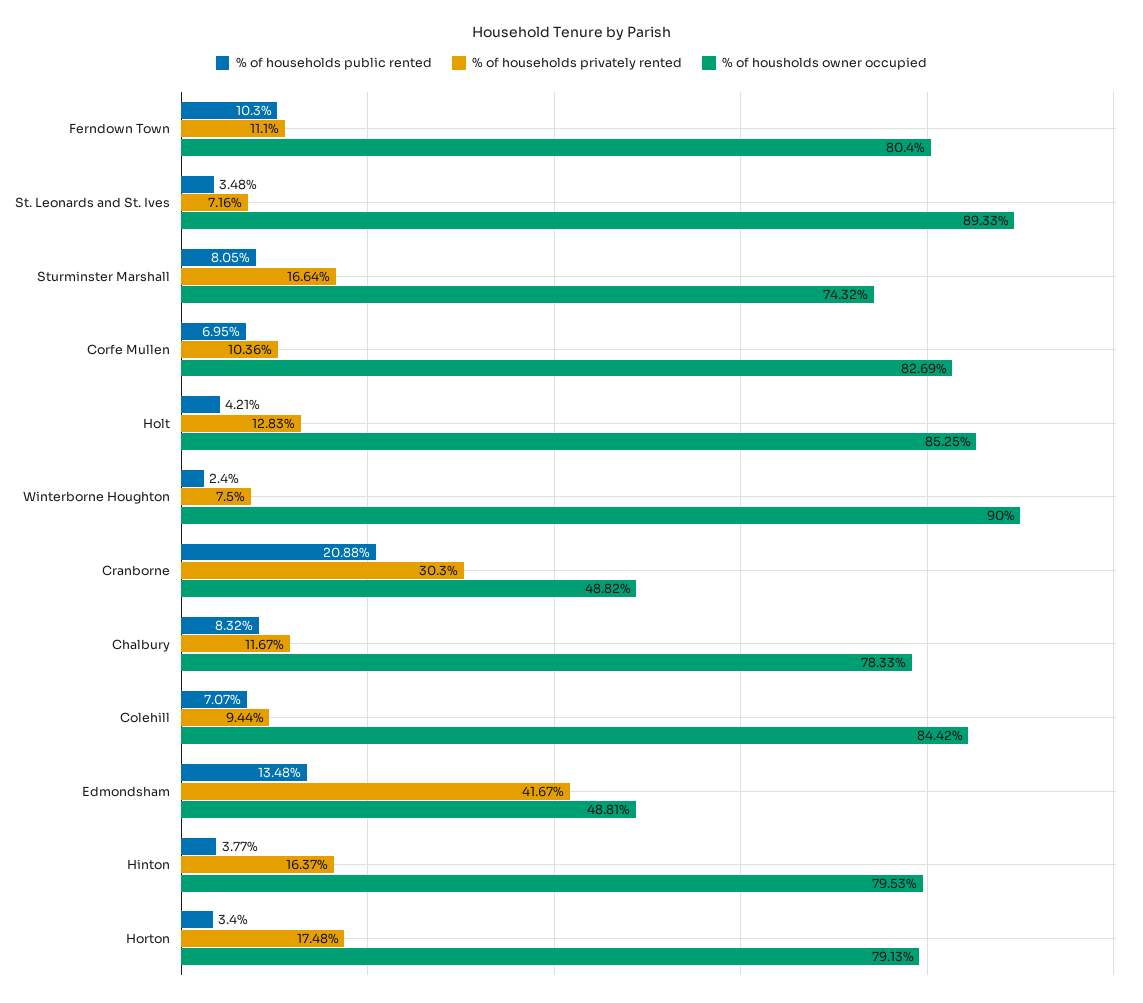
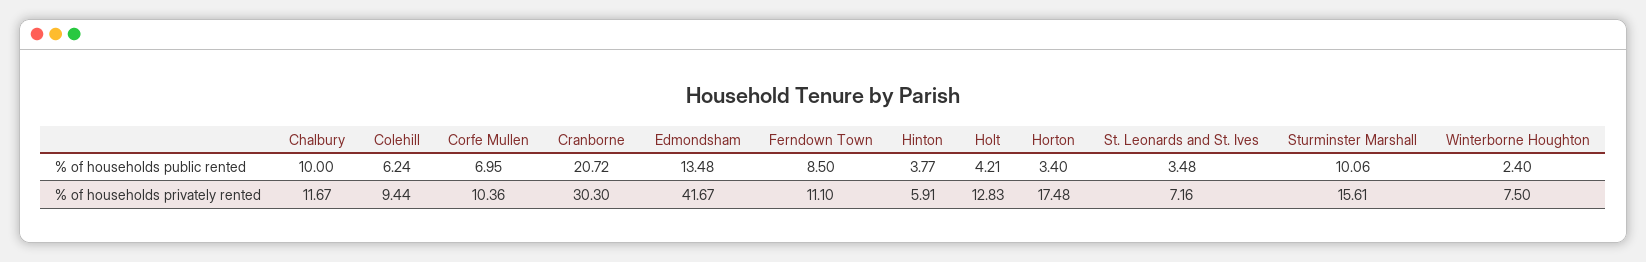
  {
    "% of households public rented": {
-     "Ferndown Town": 10.3,
+     "Ferndown Town": 8.5,
      "St. Leonards and St. Ives": 3.48,
-     "Sturminster Marshall": 8.05,
+     "Sturminster Marshall": 10.06,
      "Corfe Mullen": 6.95,
      "Holt": 4.21,
      "Winterborne Houghton": 2.4,
-     "Cranborne": 20.88,
+     "Cranborne": 20.72,
-     "Chalbury": 8.32,
+     "Chalbury": 10,
-     "Colehill": 7.07,
+     "Colehill": 6.24,
      "Edmondsham": 13.48,
      "Hinton": 3.77,
      "Horton": 3.4
    },
    "% of households privately rented": {
      "Ferndown Town": 11.1,
      "St. Leonards and St. Ives": 7.16,
-     "Sturminster Marshall": 16.64,
+     "Sturminster Marshall": 15.61,
      "Corfe Mullen": 10.36,
      "Holt": 12.83,
      "Winterborne Houghton": 7.5,
      "Cranborne": 30.3,
      "Chalbury": 11.67,
      "Colehill": 9.44,
      "Edmondsham": 41.67,
-     "Hinton": 16.37,
+     "Hinton": 5.91,
      "Horton": 17.48
-   },
+   }
-   "% of housholds owner occupied": {
-     "Ferndown Town": 80.4,
-     "St. Leonards and St. Ives": 89.33,
-     "Sturminster Marshall": 74.32,
-     "Corfe Mullen": 82.69,
-     "Holt": 85.25,
-     "Winterborne Houghton": 90,
-     "Cranborne": 48.82,
-     "Chalbury": 78.33,
-     "Colehill": 84.42,
-     "Edmondsham": 48.81,
-     "Hinton": 79.53,
-     "Horton": 79.13
-   }
  }

